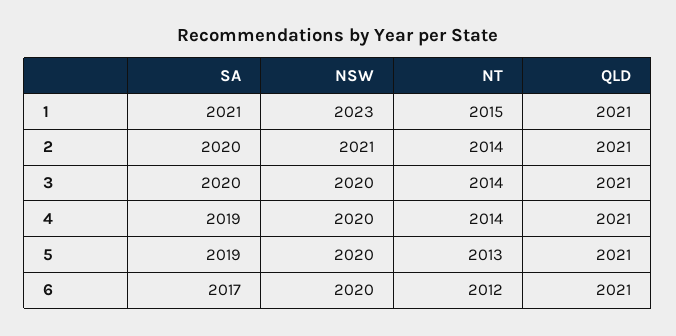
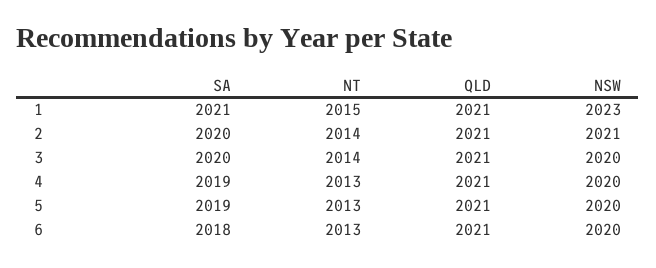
  {
    "SA": {
      "1": 2021,
      "2": 2020,
      "3": 2020,
      "4": 2019,
      "5": 2019,
-     "6": 2017
+     "6": 2018
    },
    "NSW": {
      "1": 2023,
      "2": 2021,
      "3": 2020,
      "4": 2020,
      "5": 2020,
      "6": 2020
    },
    "NT": {
      "1": 2015,
      "2": 2014,
      "3": 2014,
-     "4": 2014,
+     "4": 2013,
      "5": 2013,
-     "6": 2012
+     "6": 2013
    },
    "QLD": {
      "1": 2021,
      "2": 2021,
      "3": 2021,
      "4": 2021,
      "5": 2021,
      "6": 2021
    }
  }

